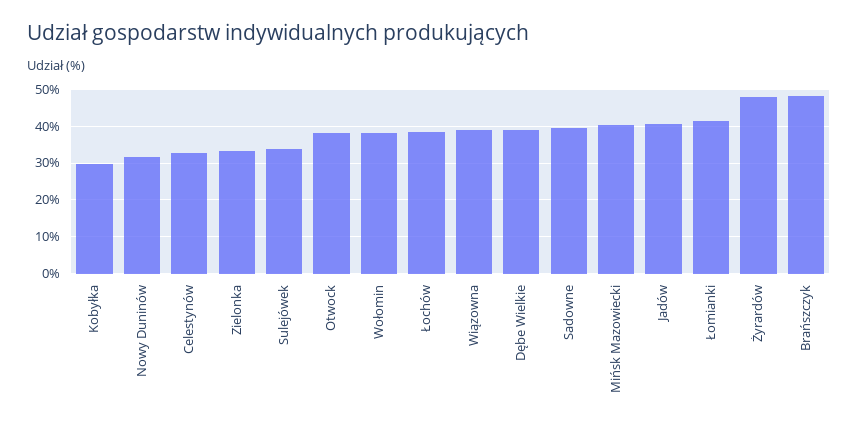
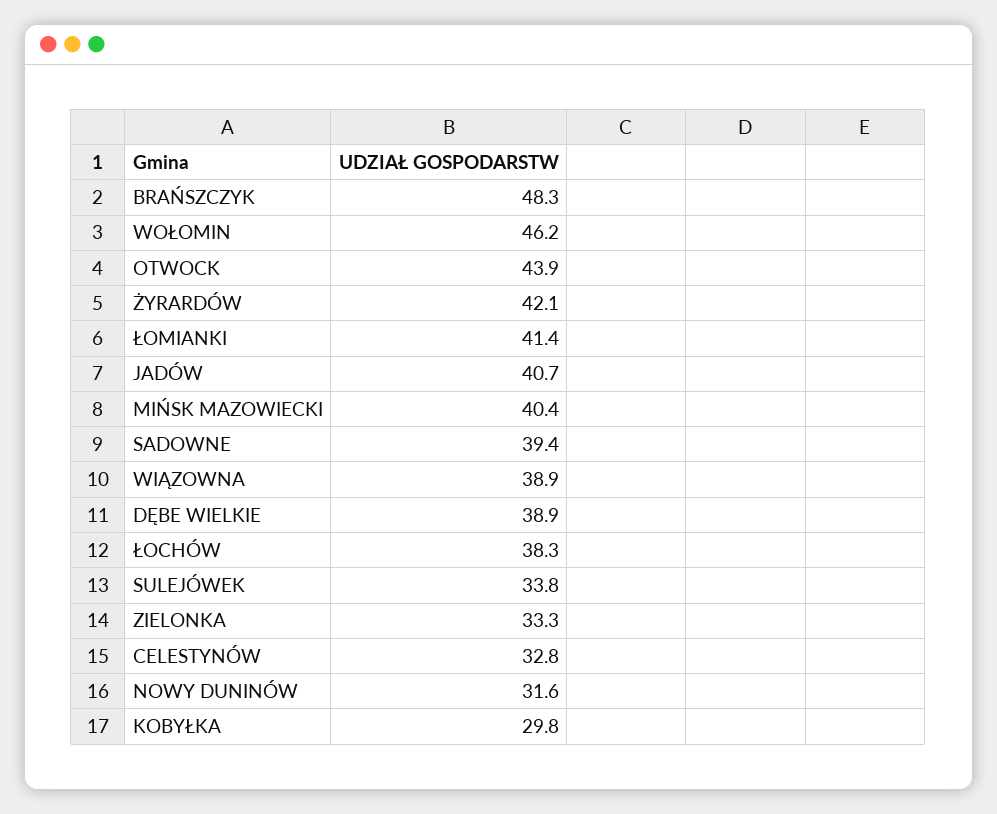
  {
    "Kobyłka": 29.8,
    "Nowy Duninów": 31.6,
    "Celestynów": 32.8,
    "Zielonka": 33.3,
    "Sulejówek": 33.8,
-   "Otwock": 38,
+   "Otwock": 43.9,
-   "Wołomin": 38,
+   "Wołomin": 46.2,
    "Łochów": 38.3,
    "Wiązowna": 38.9,
    "Dębe Wielkie": 38.9,
    "Sadowne": 39.4,
    "Mińsk Mazowiecki": 40.4,
    "Jadów": 40.7,
    "Łomianki": 41.4,
-   "Żyrardów": 48,
+   "Żyrardów": 42.1,
    "Brańszczyk": 48.3
  }

